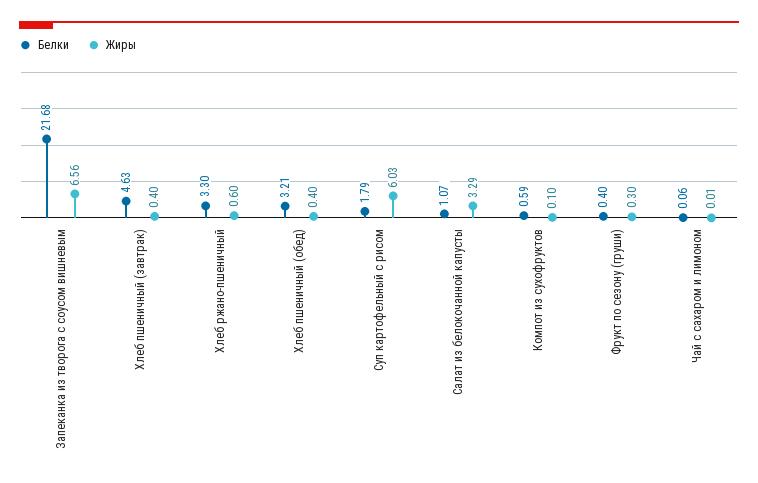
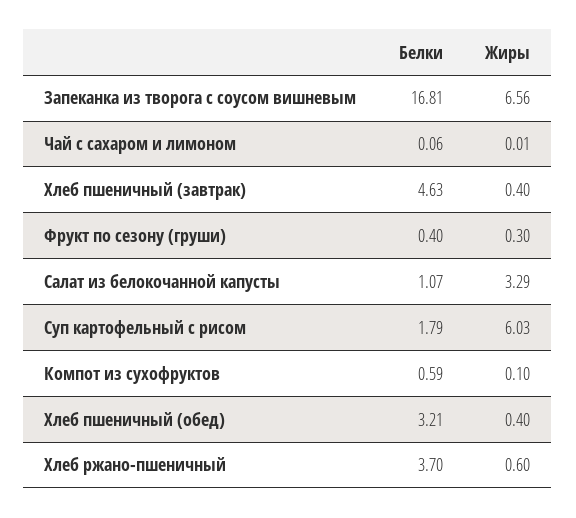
  {
    "Белки": {
-     "Запеканка из творога с соусом вишневым": 21.68,
+     "Запеканка из творога с соусом вишневым": 16.81,
      "Хлеб пшеничный (завтрак)": 4.63,
-     "Хлеб ржано-пшеничный": 3.3,
+     "Хлеб ржано-пшеничный": 3.7,
      "Хлеб пшеничный (обед)": 3.21,
      "Суп картофельный с рисом": 1.79,
      "Салат из белокочанной капусты": 1.07,
      "Компот из сухофруктов": 0.59,
      "Фрукт по сезону (груши)": 0.4,
      "Чай с сахаром и лимоном": 0.06
    },
    "Жиры": {
      "Запеканка из творога с соусом вишневым": 6.56,
      "Хлеб пшеничный (завтрак)": 0.4,
      "Хлеб ржано-пшеничный": 0.6,
      "Хлеб пшеничный (обед)": 0.4,
      "Суп картофельный с рисом": 6.03,
      "Салат из белокочанной капусты": 3.29,
      "Компот из сухофруктов": 0.1,
      "Фрукт по сезону (груши)": 0.3,
      "Чай с сахаром и лимоном": 0.01
    }
  }

